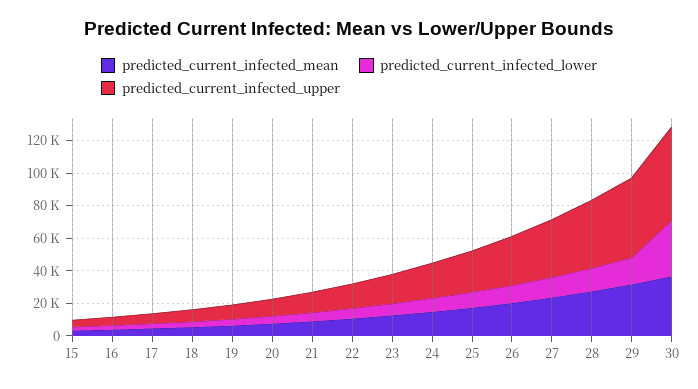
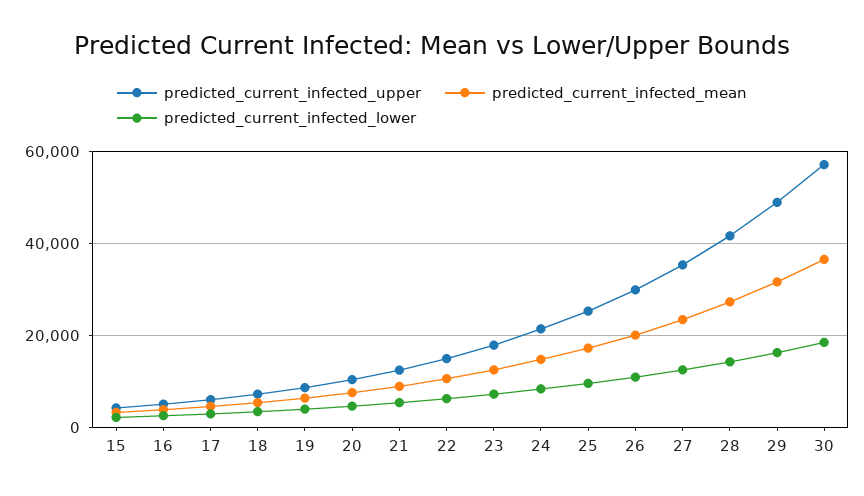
  {
    "predicted_current_infected_mean": {
      "15": 4000,
      "16": 4000,
      "17": 4000,
      "18": 6000,
      "19": 6000,
      "20": 8000,
      "21": 8000,
      "22": 10000,
      "23": 12000,
      "24": 14000,
      "25": 18000,
      "26": 20000,
      "27": 24000,
      "28": 28000,
      "29": 32000,
      "30": 36000
    },
    "predicted_current_infected_lower": {
      "15": 2000,
      "16": 2000,
      "17": 2000,
      "18": 4000,
      "19": 4000,
      "20": 4000,
      "21": 6000,
      "22": 6000,
      "23": 8000,
      "24": 8000,
      "25": 10000,
      "26": 10000,
      "27": 12000,
      "28": 14000,
      "29": 16000,
-     "30": 35000
+     "30": 18000
    },
    "predicted_current_infected_upper": {
      "15": 4000,
      "16": 6000,
      "17": 6000,
      "18": 8000,
      "19": 8000,
      "20": 10000,
      "21": 12000,
      "22": 16000,
      "23": 18000,
      "24": 22000,
      "25": 26000,
      "26": 30000,
      "27": 36000,
      "28": 42000,
      "29": 50000,
      "30": 58000
    }
  }

